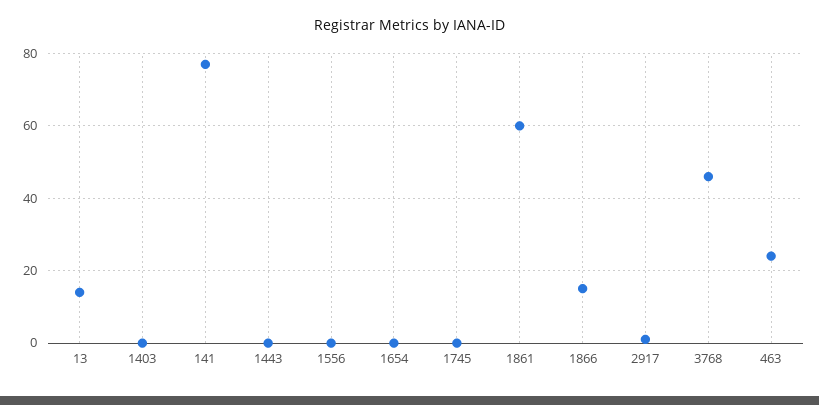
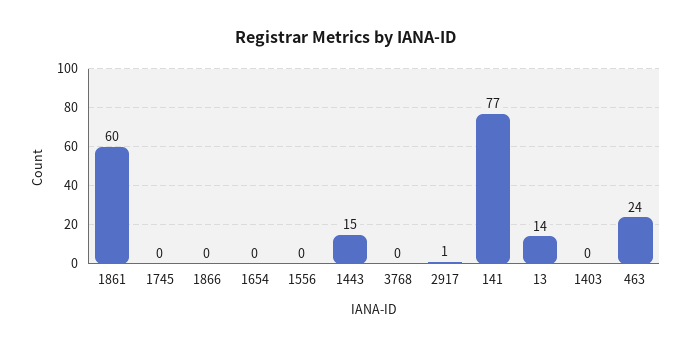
  {
    "13": 14,
    "1403": 0,
    "141": 77,
-   "1443": 0,
+   "1443": 15,
    "1556": 0,
    "1654": 0,
    "1745": 0,
    "1861": 60,
-   "1866": 15,
+   "1866": 0,
    "2917": 1,
-   "3768": 45,
+   "3768": 0,
    "463": 24
  }

